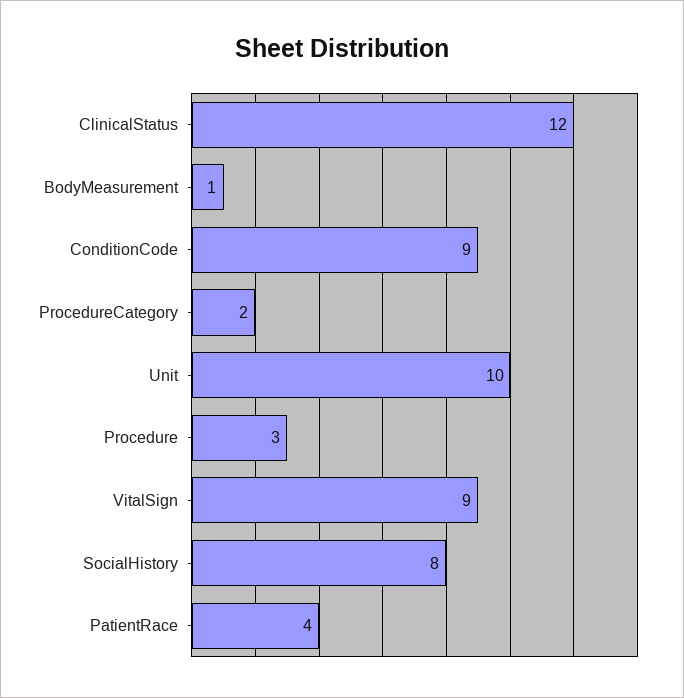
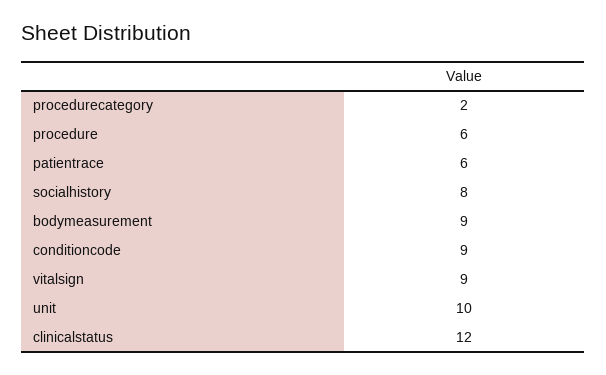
  {
    "ClinicalStatus": 12,
-   "BodyMeasurement": 1,
+   "BodyMeasurement": 9,
    "ConditionCode": 9,
    "ProcedureCategory": 2,
    "Unit": 10,
-   "Procedure": 3,
+   "Procedure": 6,
    "VitalSign": 9,
    "SocialHistory": 8,
-   "PatientRace": 4
+   "PatientRace": 6
  }

